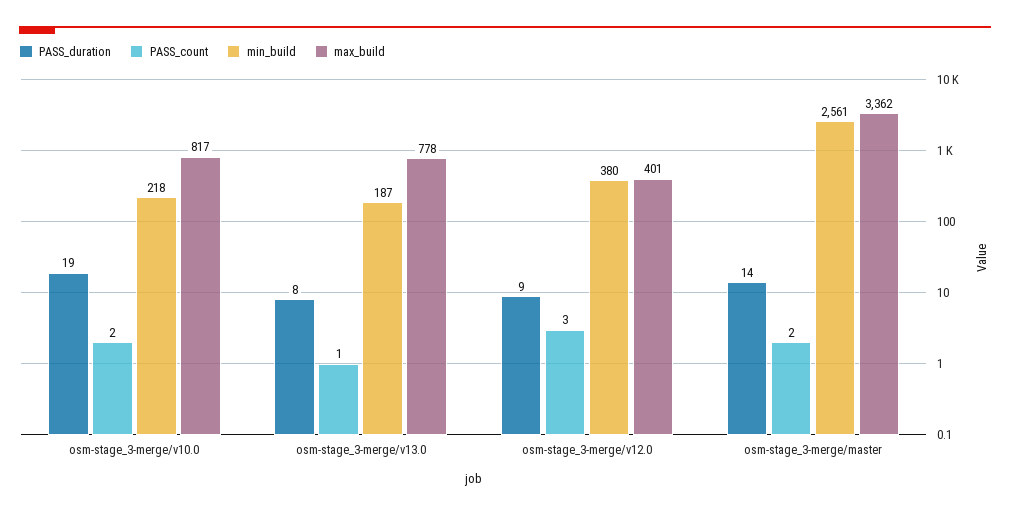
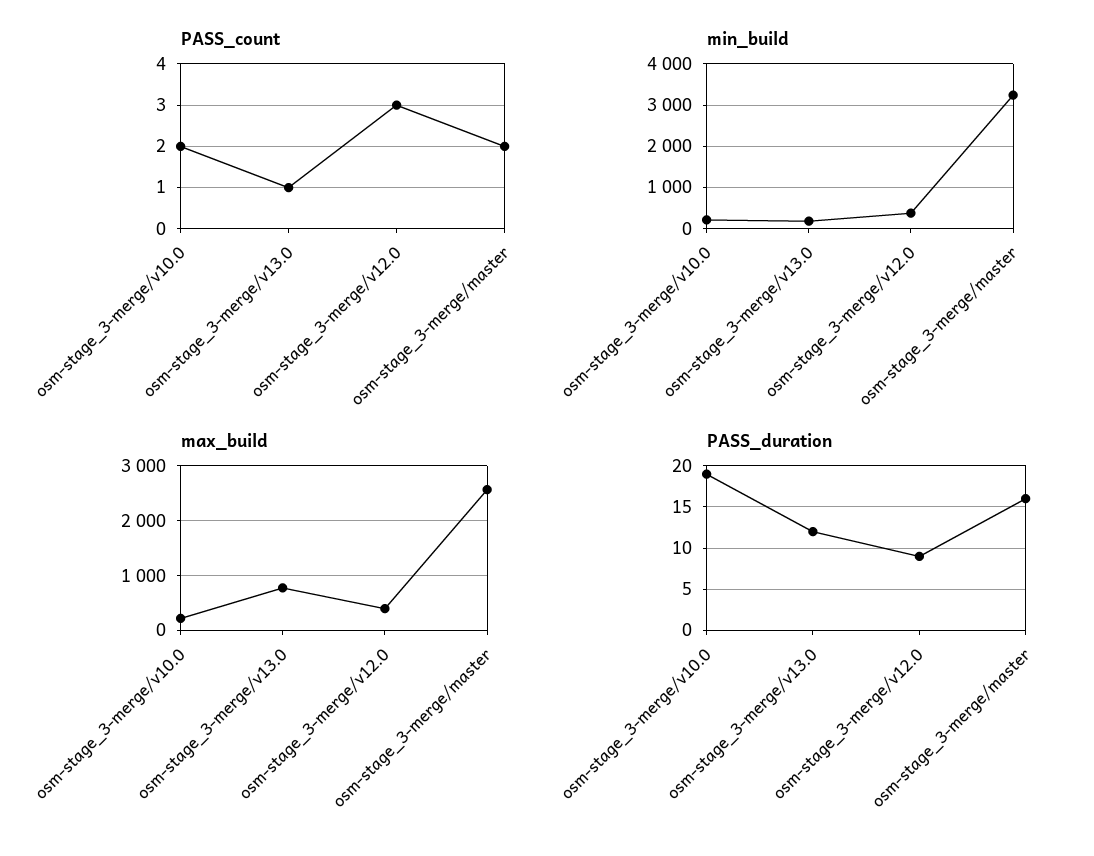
  {
    "PASS_duration": {
      "osm-stage_3-merge/v10.0": 19,
-     "osm-stage_3-merge/v13.0": 8,
+     "osm-stage_3-merge/v13.0": 12,
      "osm-stage_3-merge/v12.0": 9,
-     "osm-stage_3-merge/master": 14
+     "osm-stage_3-merge/master": 16
    },
    "PASS_count": {
      "osm-stage_3-merge/v10.0": 2,
      "osm-stage_3-merge/v13.0": 1,
      "osm-stage_3-merge/v12.0": 3,
      "osm-stage_3-merge/master": 2
    },
    "min_build": {
      "osm-stage_3-merge/v10.0": 218,
      "osm-stage_3-merge/v13.0": 187,
      "osm-stage_3-merge/v12.0": 380,
-     "osm-stage_3-merge/master": 2561
+     "osm-stage_3-merge/master": 3200
    },
    "max_build": {
-     "osm-stage_3-merge/v10.0": 817,
+     "osm-stage_3-merge/v10.0": 200,
      "osm-stage_3-merge/v13.0": 778,
      "osm-stage_3-merge/v12.0": 401,
-     "osm-stage_3-merge/master": 3362
+     "osm-stage_3-merge/master": 2600
    }
  }

